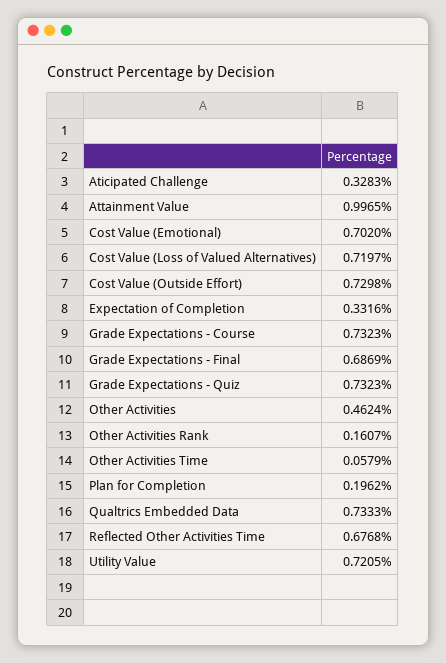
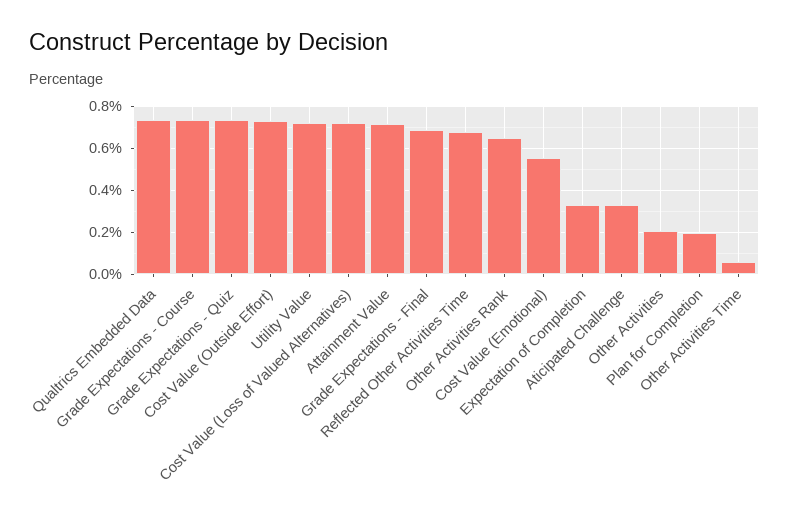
  {
    "Aticipated Challenge": 0.3283,
-   "Attainment Value": 0.9965,
+   "Attainment Value": 0.7,
-   "Cost Value (Emotional)": 0.702,
+   "Cost Value (Emotional)": 0.55,
    "Cost Value (Loss of Valued Alternatives)": 0.7197,
    "Cost Value (Outside Effort)": 0.7298,
    "Expectation of Completion": 0.3316,
    "Grade Expectations - Course": 0.7323,
    "Grade Expectations - Final": 0.6869,
    "Grade Expectations - Quiz": 0.7323,
-   "Other Activities": 0.4624,
+   "Other Activities": 0.2,
-   "Other Activities Rank": 0.1607,
+   "Other Activities Rank": 0.65,
    "Other Activities Time": 0.0579,
    "Plan for Completion": 0.1962,
    "Qualtrics Embedded Data": 0.7333,
    "Reflected Other Activities Time": 0.6768,
    "Utility Value": 0.7205
  }

